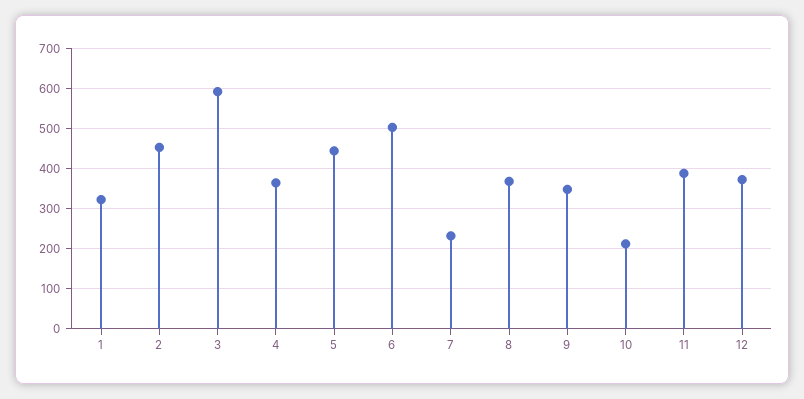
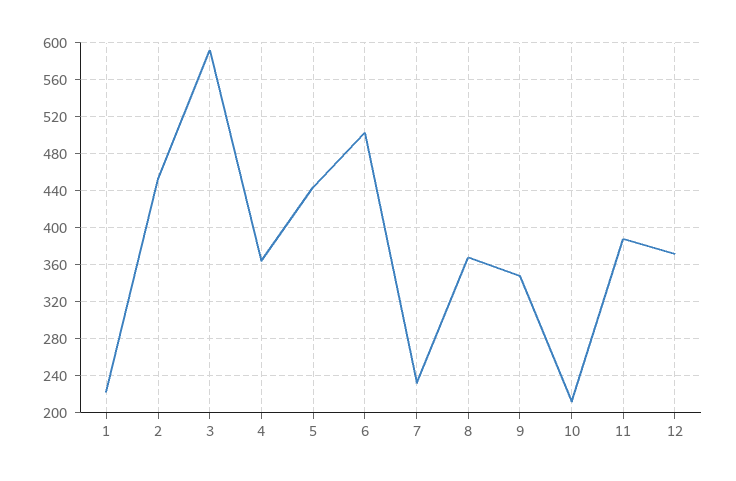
  {
-   "1": 320,
+   "1": 220,
    "2": 450,
    "3": 590,
    "4": 360,
    "5": 440,
    "6": 500,
    "7": 230,
    "8": 370,
    "9": 350,
    "10": 210,
    "11": 390,
    "12": 370
  }

